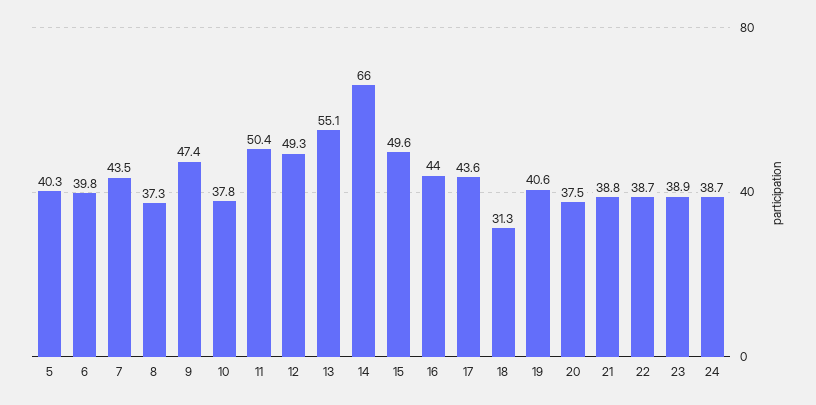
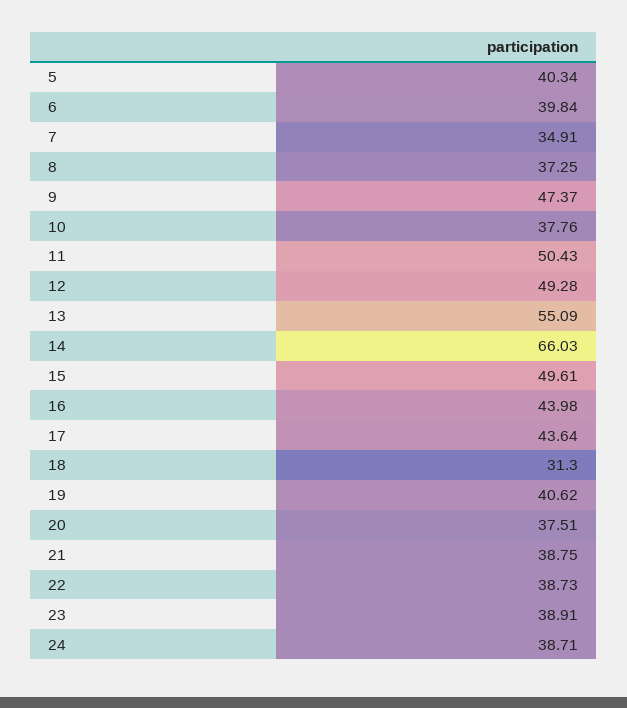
  {
    "5": 40.34,
    "6": 39.84,
-   "7": 43.5,
+   "7": 34.91,
    "8": 37.25,
    "9": 47.37,
    "10": 37.76,
    "11": 50.43,
    "12": 49.28,
    "13": 55.09,
    "14": 66.03,
    "15": 49.61,
    "16": 43.98,
    "17": 43.64,
    "18": 31.3,
    "19": 40.62,
    "20": 37.51,
    "21": 38.75,
    "22": 38.73,
    "23": 38.91,
    "24": 38.71
  }

